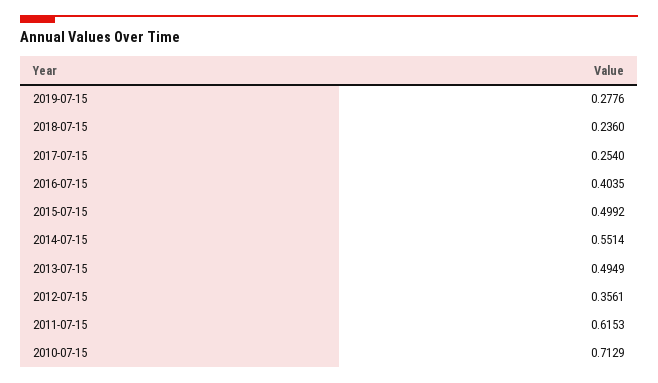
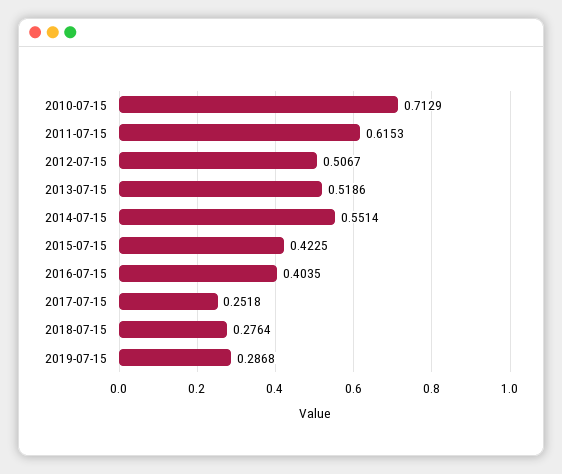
  {
-   "2019-07-15": 0.2776,
+   "2019-07-15": 0.2868,
-   "2018-07-15": 0.236,
+   "2018-07-15": 0.2764,
-   "2017-07-15": 0.254,
+   "2017-07-15": 0.2518,
    "2016-07-15": 0.4035,
-   "2015-07-15": 0.4992,
+   "2015-07-15": 0.4225,
    "2014-07-15": 0.5514,
-   "2013-07-15": 0.4949,
+   "2013-07-15": 0.5186,
-   "2012-07-15": 0.3561,
+   "2012-07-15": 0.5067,
    "2011-07-15": 0.6153,
    "2010-07-15": 0.7129
  }

